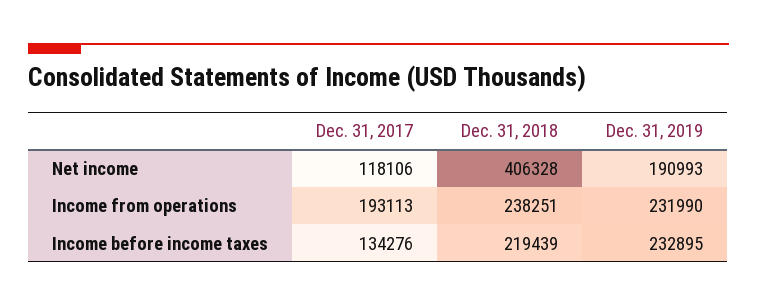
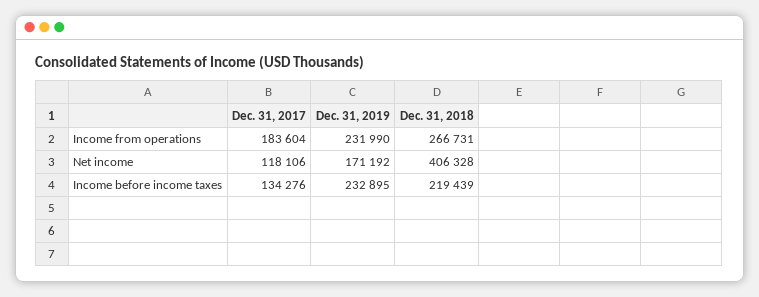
  {
    "Dec. 31, 2017": {
      "Net income": 118106,
-     "Income from operations": 193113,
+     "Income from operations": 183604,
      "Income before income taxes": 134276
    },
    "Dec. 31, 2018": {
      "Net income": 406328,
-     "Income from operations": 238251,
+     "Income from operations": 266731,
      "Income before income taxes": 219439
    },
    "Dec. 31, 2019": {
-     "Net income": 190993,
+     "Net income": 171192,
      "Income from operations": 231990,
      "Income before income taxes": 232895
    }
  }

